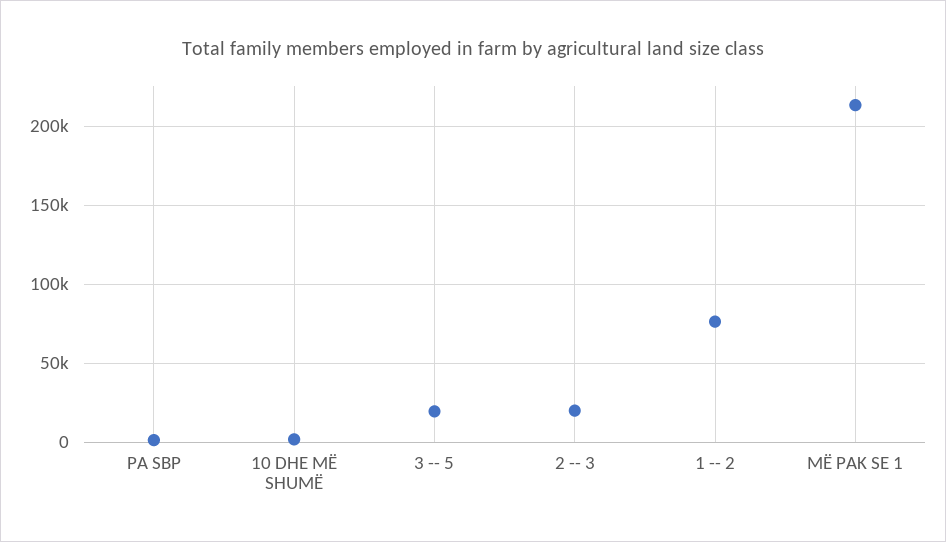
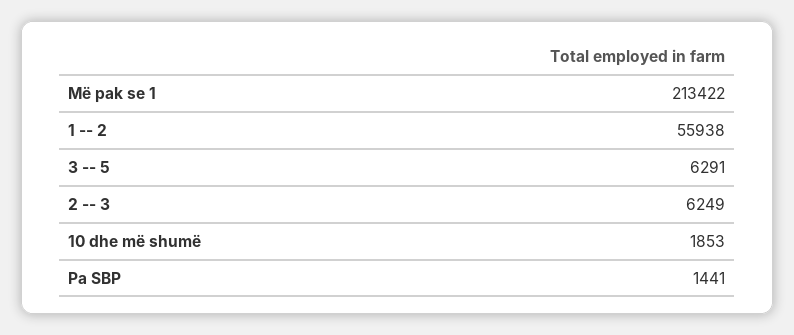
  {
    "PA SBP": 1441,
    "10 DHE MË SHUMË": 1853,
-   "3 -- 5": 20000,
+   "3 -- 5": 6291,
-   "2 -- 3": 20000,
+   "2 -- 3": 6249,
-   "1 -- 2": 75000,
+   "1 -- 2": 55938,
    "MË PAK SE 1": 213422
  }

